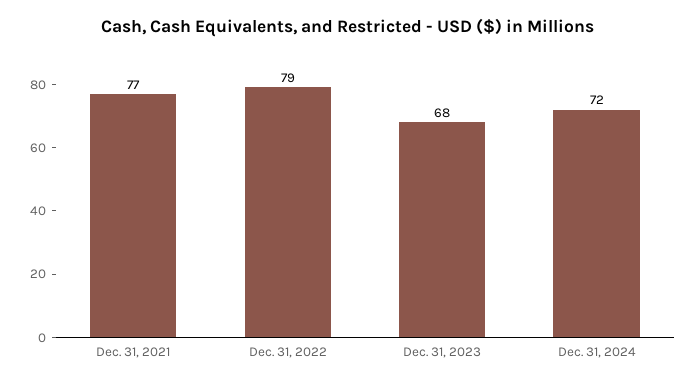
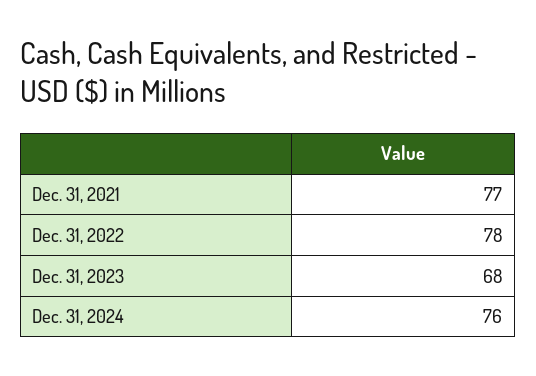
  {
    "Dec. 31, 2021": 77,
-   "Dec. 31, 2022": 79,
+   "Dec. 31, 2022": 78,
    "Dec. 31, 2023": 68,
-   "Dec. 31, 2024": 72
+   "Dec. 31, 2024": 76
  }

